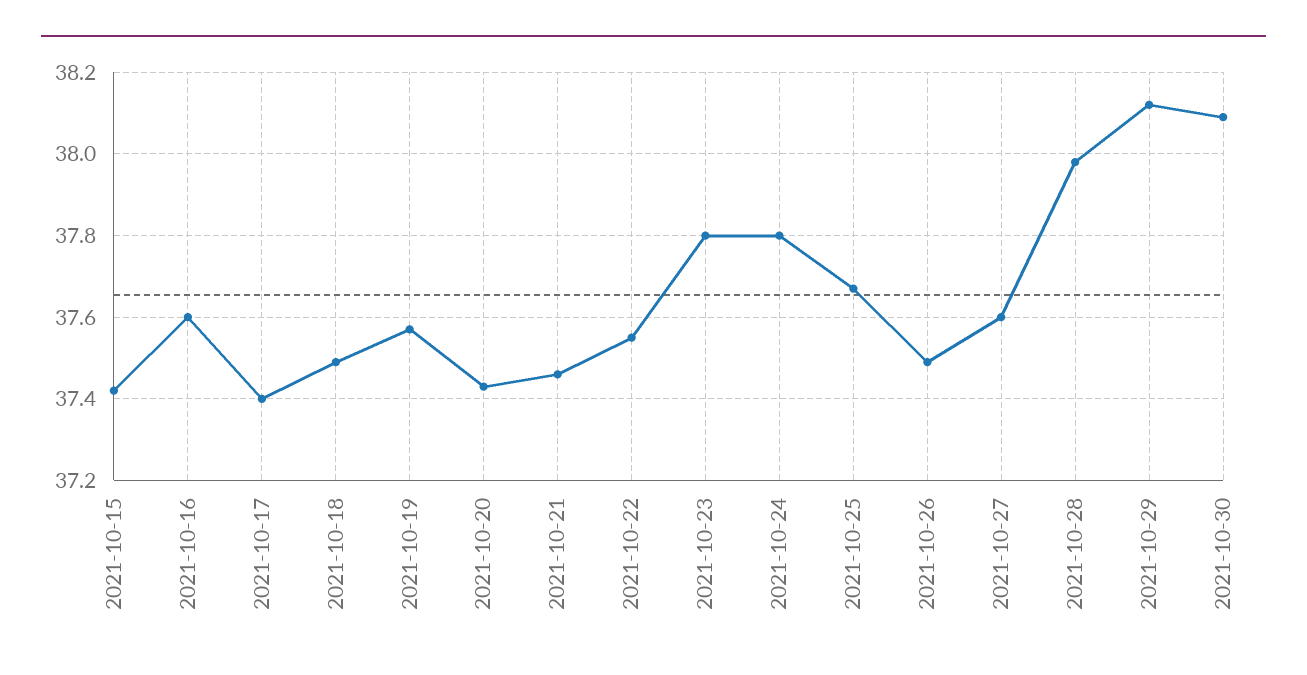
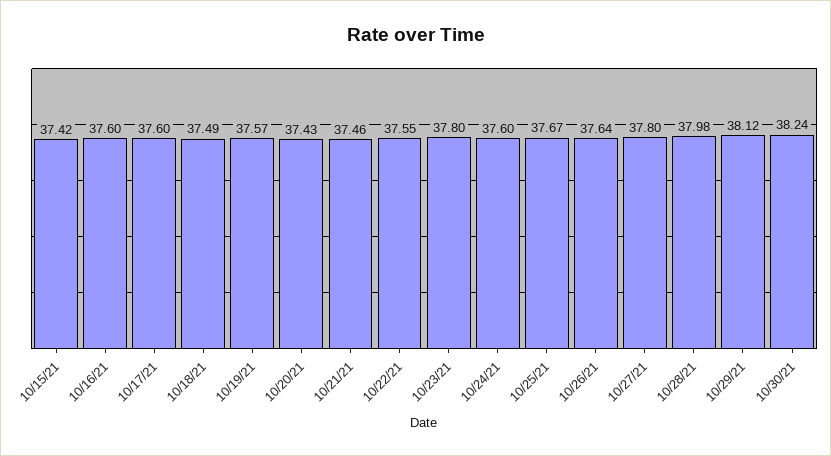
  {
    "2021-10-15": 37.42,
    "2021-10-16": 37.6,
-   "2021-10-17": 37.4,
+   "2021-10-17": 37.6,
    "2021-10-18": 37.49,
    "2021-10-19": 37.57,
    "2021-10-20": 37.43,
    "2021-10-21": 37.46,
    "2021-10-22": 37.55,
    "2021-10-23": 37.8,
-   "2021-10-24": 37.8,
+   "2021-10-24": 37.6,
    "2021-10-25": 37.67,
-   "2021-10-26": 37.5,
+   "2021-10-26": 37.64,
-   "2021-10-27": 37.6,
+   "2021-10-27": 37.8,
    "2021-10-28": 37.98,
    "2021-10-29": 38.12,
-   "2021-10-30": 38.1
+   "2021-10-30": 38.24
  }

